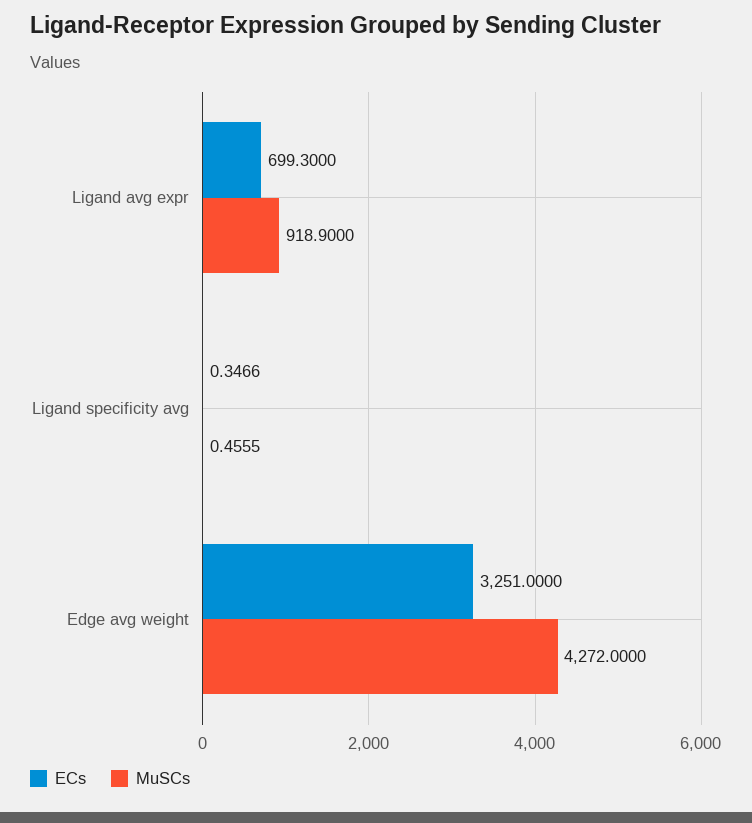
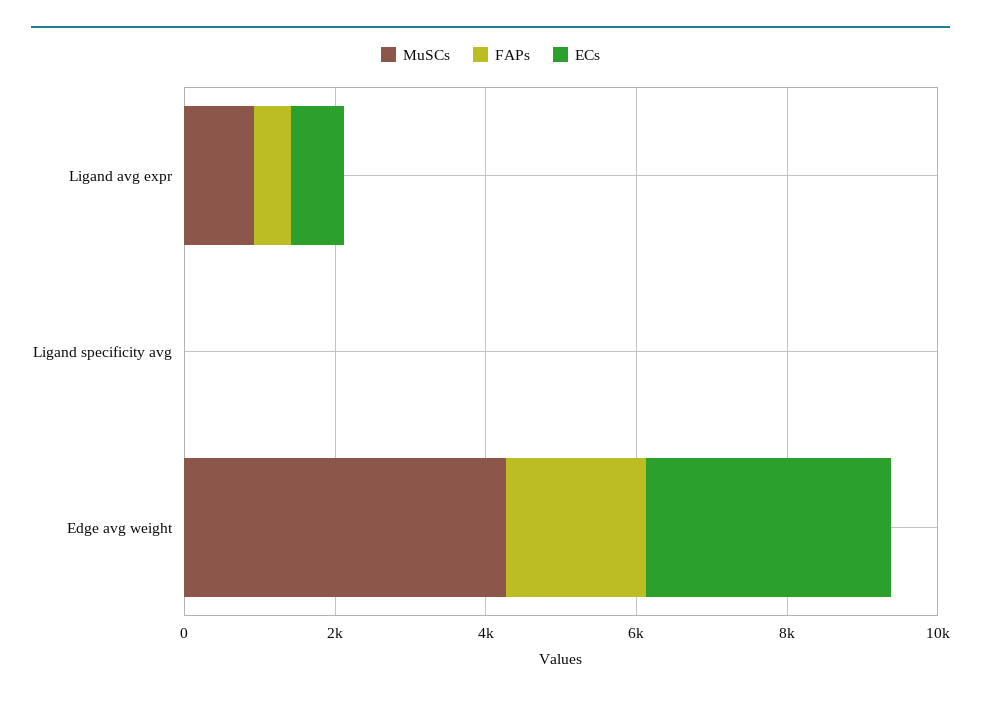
  {
    "ECs": {
      "Ligand avg expr": 699.3,
      "Ligand specificity avg": 0.3466,
      "Edge avg weight": 3251
    },
    "MuSCs": {
      "Ligand avg expr": 918.9,
      "Ligand specificity avg": 0.4555,
      "Edge avg weight": 4272
-   }
+   },
+   "FAPs": {
+     "Ligand avg expr": 500,
+     "Ligand specificity avg": 0,
+     "Edge avg weight": 2000
+   }
  }

